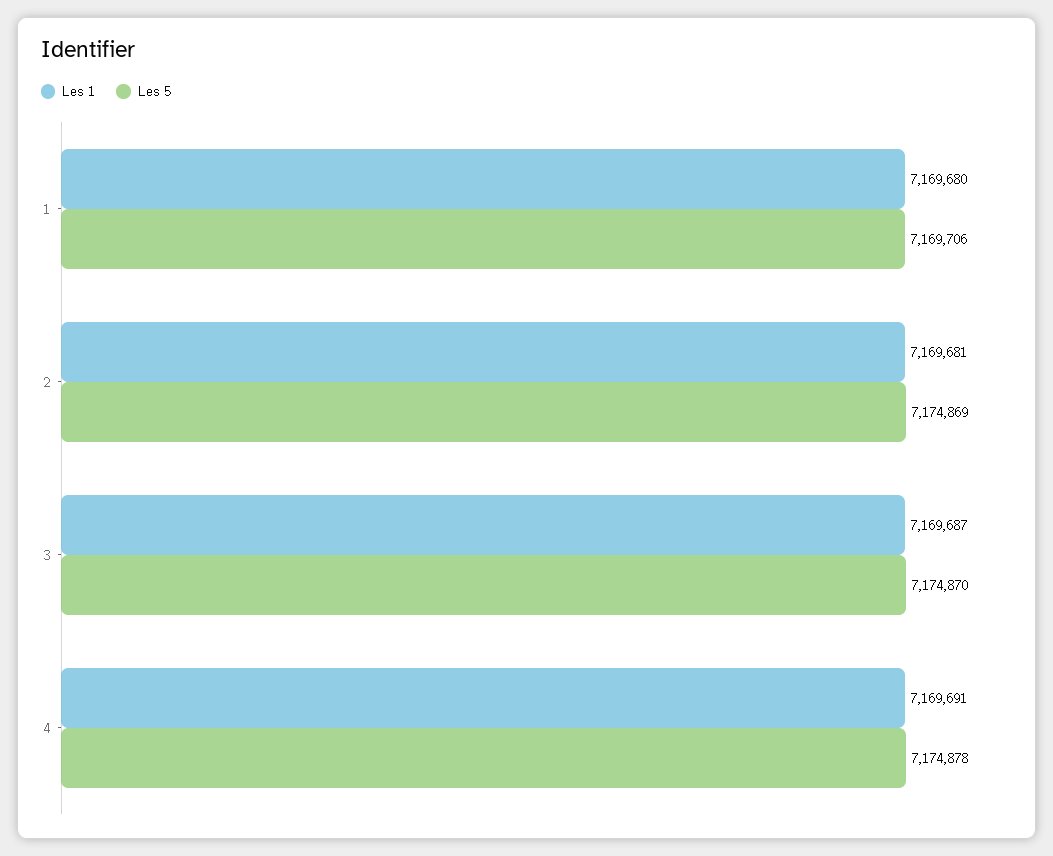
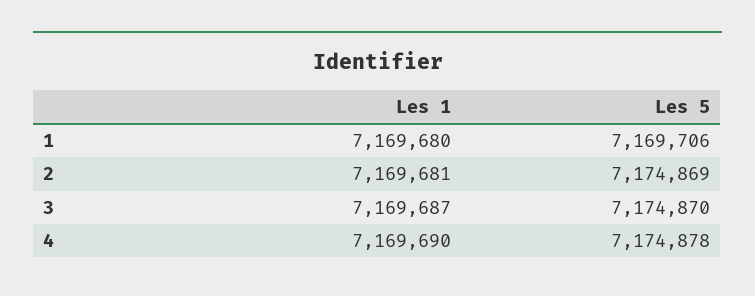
  {
    "Les 1": {
      "1": 7169680,
      "2": 7169681,
      "3": 7169687,
-     "4": 7169691
+     "4": 7169690
    },
    "Les 5": {
      "1": 7169706,
      "2": 7174869,
      "3": 7174870,
      "4": 7174878
    }
  }

